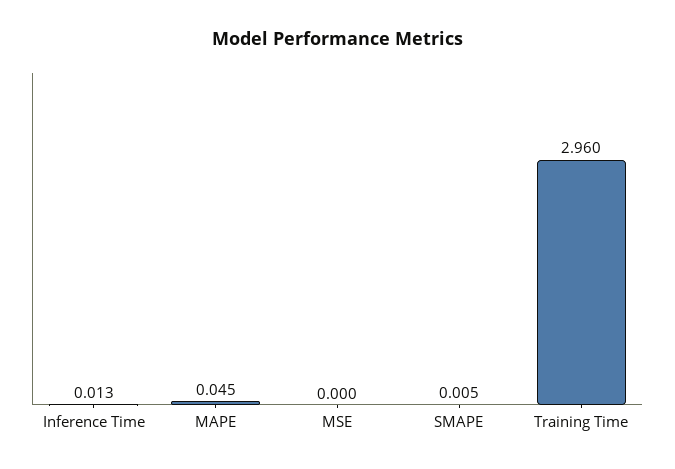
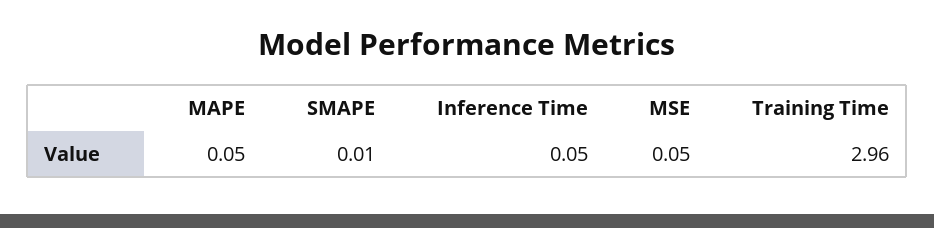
  {
-   "Inference Time": 0.013,
+   "Inference Time": 0.05,
    "MAPE": 0.045,
-   "MSE": 0,
+   "MSE": 0.05,
    "SMAPE": 0.005,
    "Training Time": 2.96
  }

